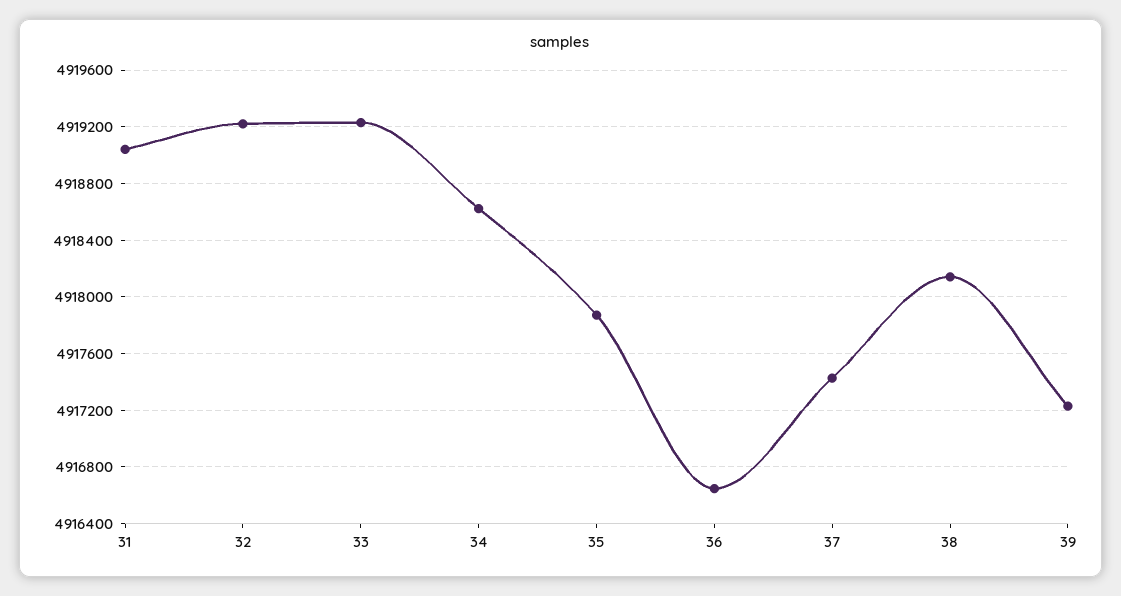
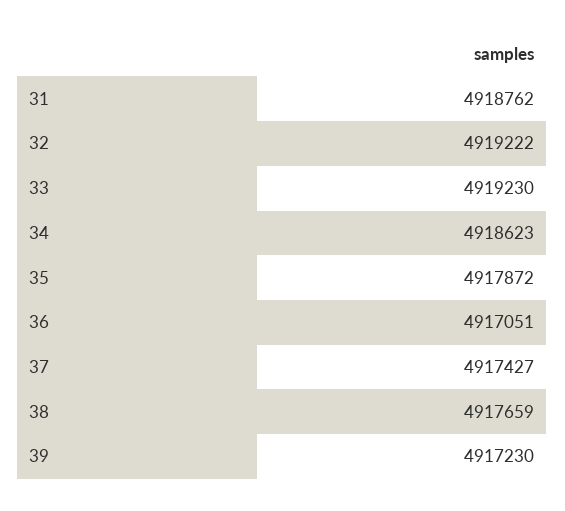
  {
-   "31": 4919050,
+   "31": 4918762,
    "32": 4919222,
    "33": 4919230,
    "34": 4918623,
    "35": 4917872,
-   "36": 4916650,
+   "36": 4917051,
    "37": 4917427,
-   "38": 4918150,
+   "38": 4917659,
    "39": 4917230
  }

